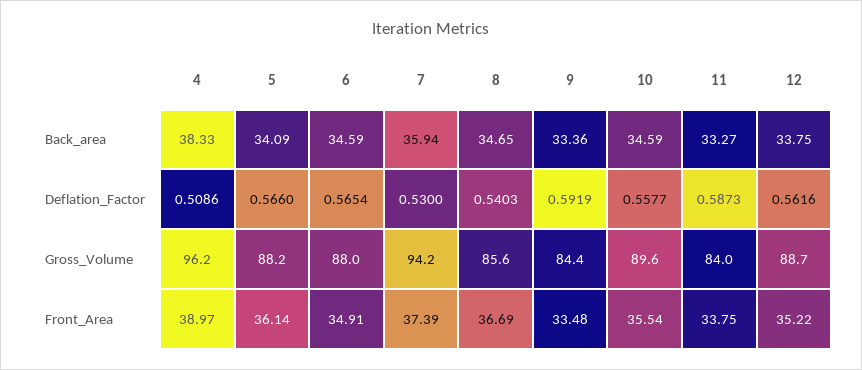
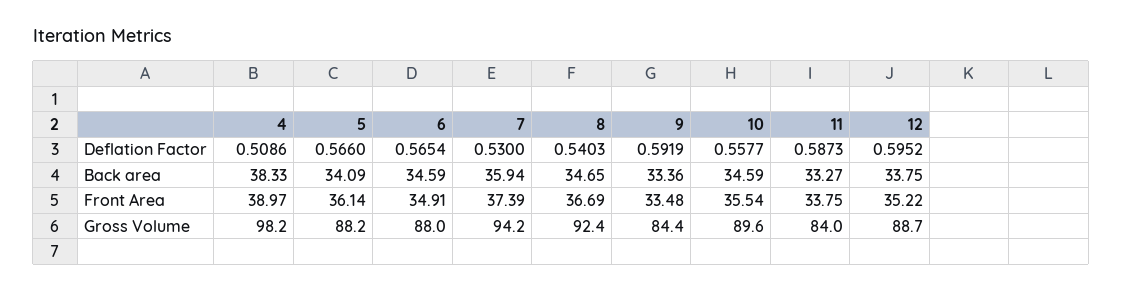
  {
    "4": {
      "Back_area": 38.33,
      "Deflation_Factor": 0.5086,
-     "Gross_Volume": 96.2,
+     "Gross_Volume": 98.2,
      "Front_Area": 38.97
    },
    "5": {
      "Back_area": 34.09,
      "Deflation_Factor": 0.566,
      "Gross_Volume": 88.2,
      "Front_Area": 36.14
    },
    "6": {
      "Back_area": 34.59,
      "Deflation_Factor": 0.5654,
      "Gross_Volume": 88,
      "Front_Area": 34.91
    },
    "7": {
      "Back_area": 35.94,
      "Deflation_Factor": 0.53,
      "Gross_Volume": 94.2,
      "Front_Area": 37.39
    },
    "8": {
      "Back_area": 34.65,
      "Deflation_Factor": 0.5403,
-     "Gross_Volume": 85.6,
+     "Gross_Volume": 92.4,
      "Front_Area": 36.69
    },
    "9": {
      "Back_area": 33.36,
      "Deflation_Factor": 0.5919,
      "Gross_Volume": 84.4,
      "Front_Area": 33.48
    },
    "10": {
      "Back_area": 34.59,
      "Deflation_Factor": 0.5577,
      "Gross_Volume": 89.6,
      "Front_Area": 35.54
    },
    "11": {
      "Back_area": 33.27,
      "Deflation_Factor": 0.5873,
      "Gross_Volume": 84,
      "Front_Area": 33.75
    },
    "12": {
      "Back_area": 33.75,
-     "Deflation_Factor": 0.5616,
+     "Deflation_Factor": 0.5952,
      "Gross_Volume": 88.7,
      "Front_Area": 35.22
    }
  }

